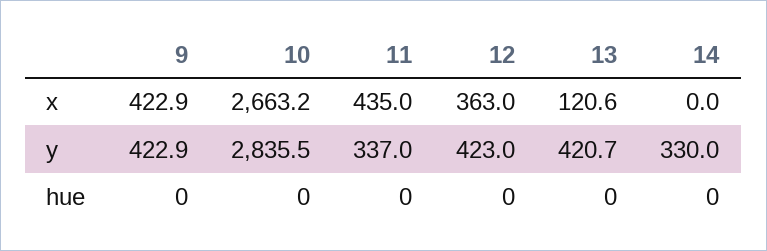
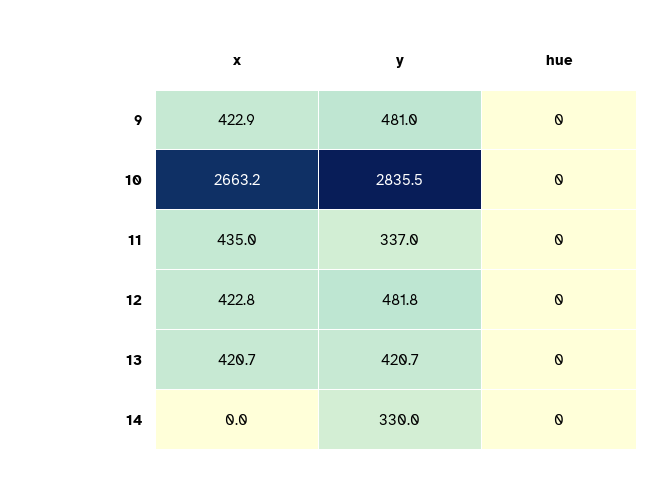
  {
    "9": {
      "x": 422.9,
-     "y": 422.9,
+     "y": 481,
      "hue": 0
    },
    "10": {
      "x": 2663.2,
      "y": 2835.5,
      "hue": 0
    },
    "11": {
      "x": 435,
      "y": 337,
      "hue": 0
    },
    "12": {
-     "x": 363,
+     "x": 422.8,
-     "y": 423,
+     "y": 481.8,
      "hue": 0
    },
    "13": {
-     "x": 120.6,
+     "x": 420.7,
      "y": 420.7,
      "hue": 0
    },
    "14": {
      "x": 0,
      "y": 330,
      "hue": 0
    }
  }

